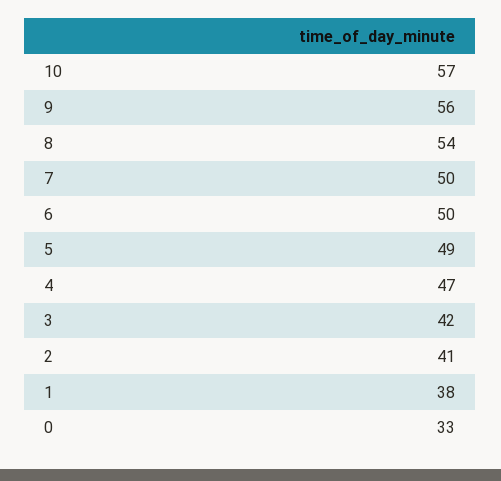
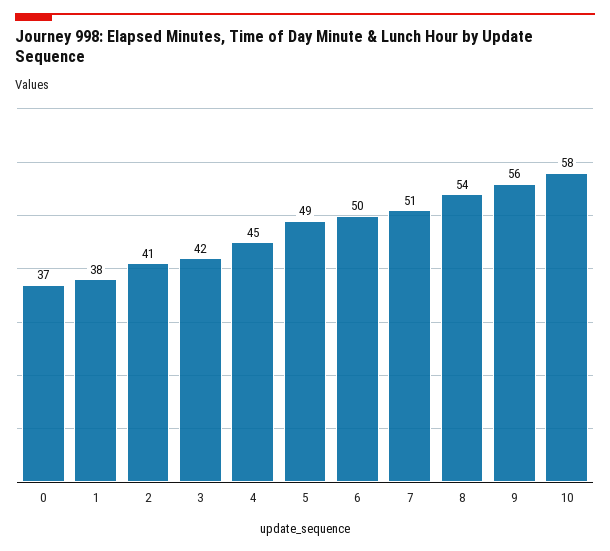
  {
-   "10": 57,
+   "10": 58,
    "9": 56,
    "8": 54,
-   "7": 50,
+   "7": 51,
    "6": 50,
    "5": 49,
-   "4": 47,
+   "4": 45,
    "3": 42,
    "2": 41,
    "1": 38,
-   "0": 33
+   "0": 37
  }

